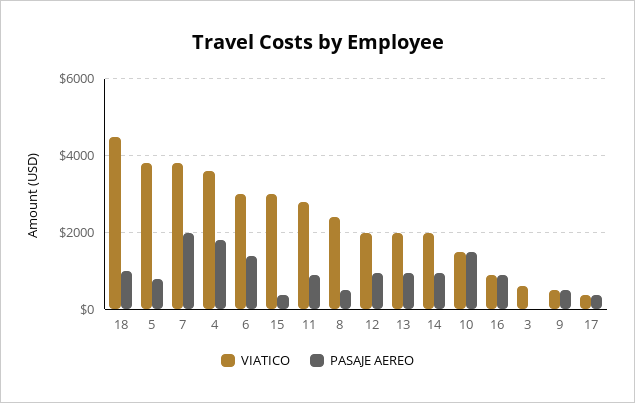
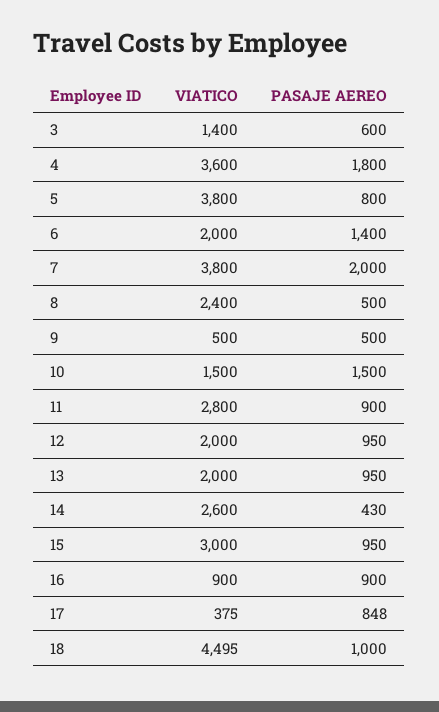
  {
    "VIATICO": {
      "18": 4495,
      "5": 3800,
      "7": 3800,
      "4": 3600,
-     "6": 3000,
+     "6": 2000,
      "15": 3000,
      "11": 2800,
      "8": 2400,
      "12": 2000,
      "13": 2000,
-     "14": 2000,
+     "14": 2600,
      "10": 1500,
      "16": 900,
-     "3": 600,
+     "3": 1400,
      "9": 500,
      "17": 375
    },
    "PASAJE AEREO": {
      "18": 1000,
      "5": 800,
      "7": 2000,
      "4": 1800,
      "6": 1400,
-     "15": 400,
+     "15": 950,
      "11": 900,
      "8": 500,
      "12": 950,
      "13": 950,
-     "14": 1000,
+     "14": 430,
      "10": 1500,
      "16": 900,
-     "3": 0,
+     "3": 600,
      "9": 500,
-     "17": 400
+     "17": 848
    }
  }

